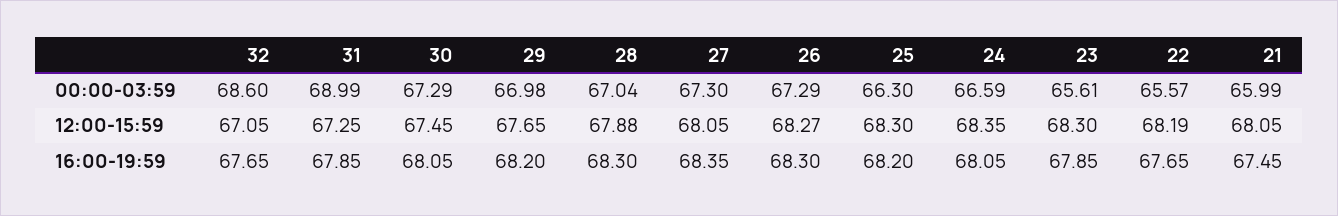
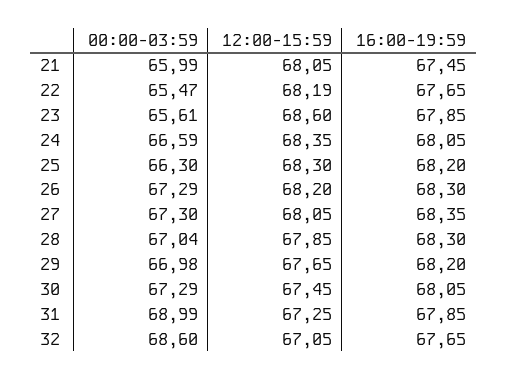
  {
    "32": {
      "00:00-03:59": 68.6,
      "12:00-15:59": 67.05,
      "16:00-19:59": 67.65
    },
    "31": {
      "00:00-03:59": 68.99,
      "12:00-15:59": 67.25,
      "16:00-19:59": 67.85
    },
    "30": {
      "00:00-03:59": 67.29,
      "12:00-15:59": 67.45,
      "16:00-19:59": 68.05
    },
    "29": {
      "00:00-03:59": 66.98,
      "12:00-15:59": 67.65,
      "16:00-19:59": 68.2
    },
    "28": {
      "00:00-03:59": 67.04,
-     "12:00-15:59": 67.88,
+     "12:00-15:59": 67.85,
      "16:00-19:59": 68.3
    },
    "27": {
      "00:00-03:59": 67.3,
      "12:00-15:59": 68.05,
      "16:00-19:59": 68.35
    },
    "26": {
      "00:00-03:59": 67.29,
-     "12:00-15:59": 68.27,
+     "12:00-15:59": 68.2,
      "16:00-19:59": 68.3
    },
    "25": {
      "00:00-03:59": 66.3,
      "12:00-15:59": 68.3,
      "16:00-19:59": 68.2
    },
    "24": {
      "00:00-03:59": 66.59,
      "12:00-15:59": 68.35,
      "16:00-19:59": 68.05
    },
    "23": {
      "00:00-03:59": 65.61,
-     "12:00-15:59": 68.3,
+     "12:00-15:59": 68.6,
      "16:00-19:59": 67.85
    },
    "22": {
-     "00:00-03:59": 65.57,
+     "00:00-03:59": 65.47,
      "12:00-15:59": 68.19,
      "16:00-19:59": 67.65
    },
    "21": {
      "00:00-03:59": 65.99,
      "12:00-15:59": 68.05,
      "16:00-19:59": 67.45
    }
  }

